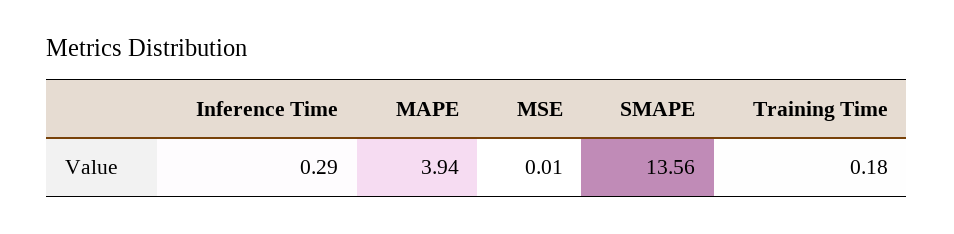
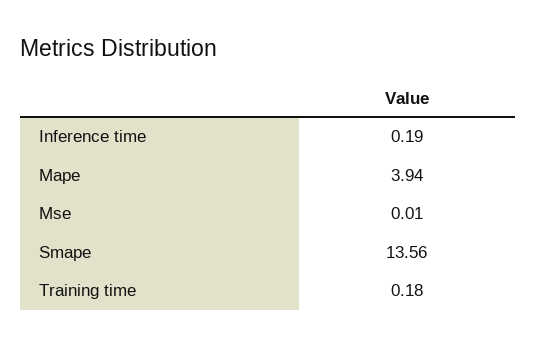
  {
-   "Inference Time": 0.29,
+   "Inference Time": 0.19,
    "MAPE": 3.94,
    "MSE": 0.01,
    "SMAPE": 13.56,
    "Training Time": 0.18
  }

